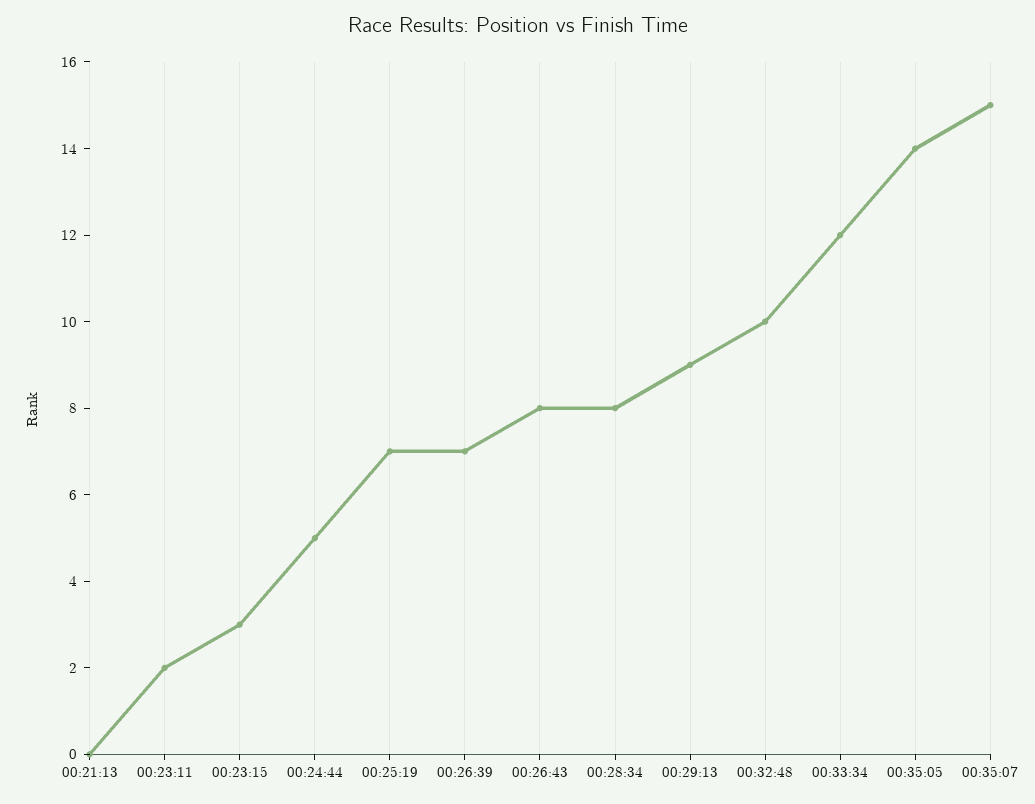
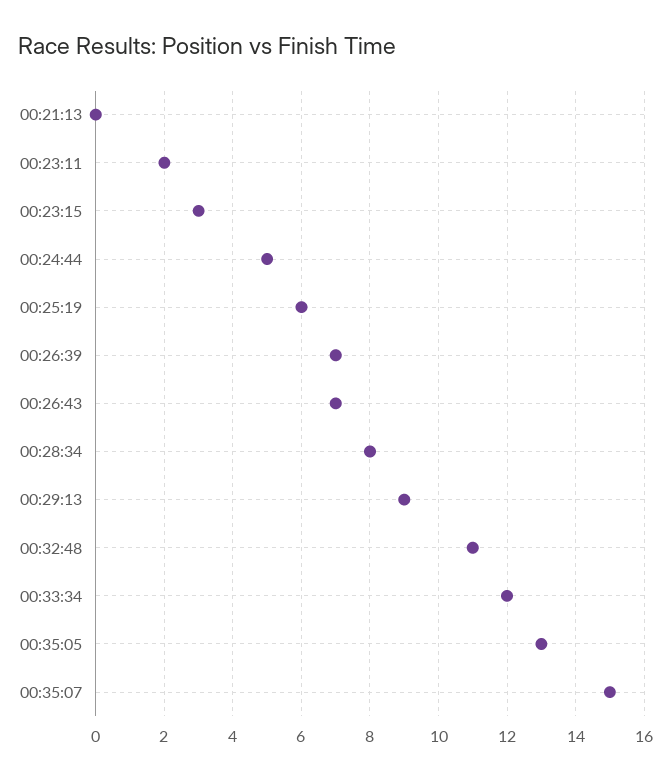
  {
    "00:21:13": 0,
    "00:23:11": 2,
    "00:23:15": 3,
    "00:24:44": 5,
-   "00:25:19": 7,
+   "00:25:19": 6,
    "00:26:39": 7,
-   "00:26:43": 8,
+   "00:26:43": 7,
    "00:28:34": 8,
    "00:29:13": 9,
-   "00:32:48": 10,
+   "00:32:48": 11,
    "00:33:34": 12,
-   "00:35:05": 14,
+   "00:35:05": 13,
    "00:35:07": 15
  }

